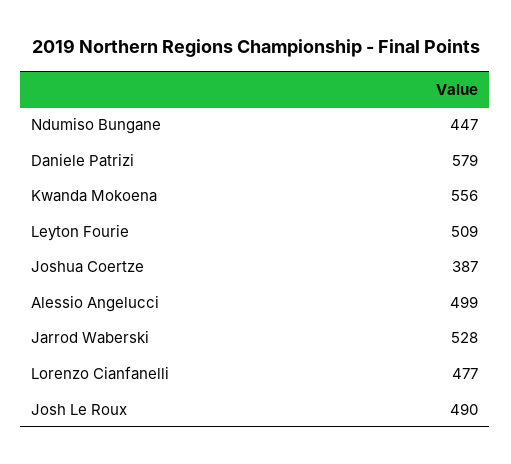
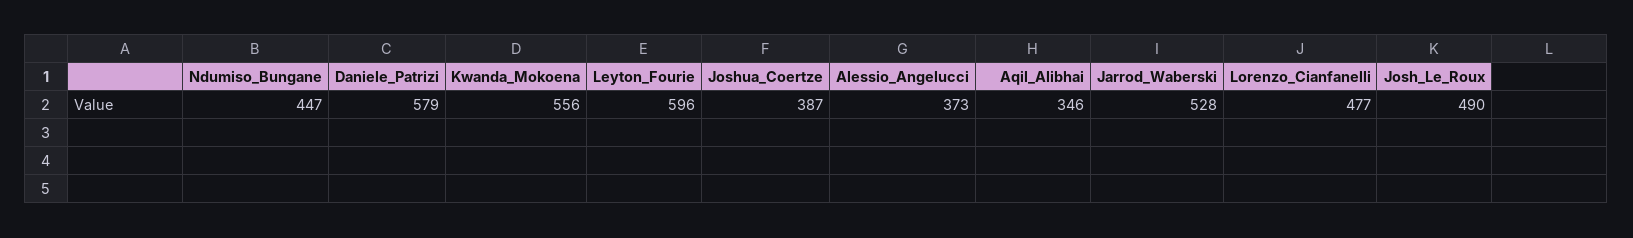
  {
    "Ndumiso Bungane": 447,
    "Daniele Patrizi": 579,
    "Kwanda Mokoena": 556,
-   "Leyton Fourie": 509,
+   "Leyton Fourie": 596,
    "Joshua Coertze": 387,
-   "Alessio Angelucci": 499,
+   "Alessio Angelucci": 373,
    "Jarrod Waberski": 528,
    "Lorenzo Cianfanelli": 477,
-   "Josh Le Roux": 490
+   "Josh Le Roux": 490,
+   "Aqil_Alibhai": 346
  }

